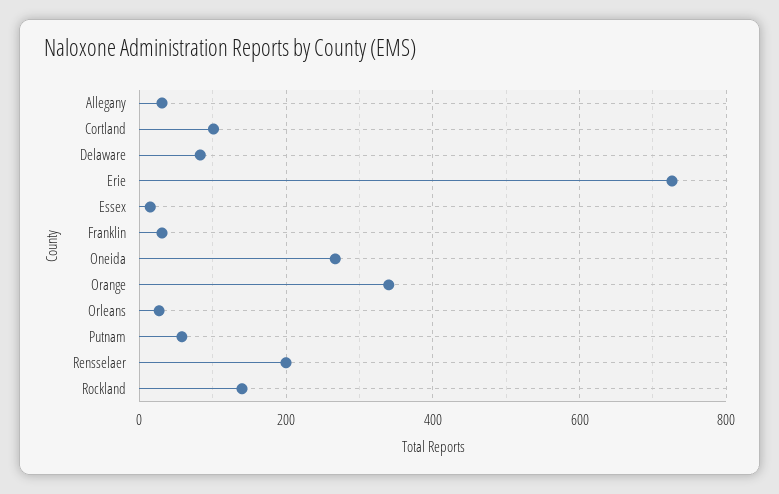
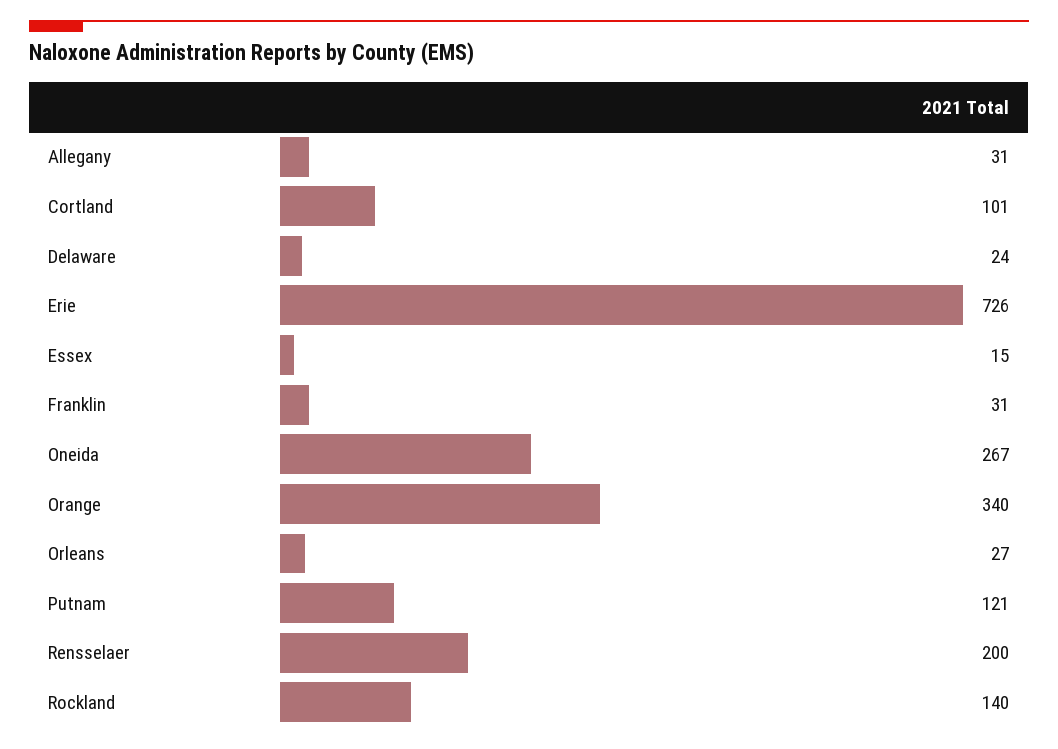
  {
    "Allegany": 31,
    "Cortland": 101,
-   "Delaware": 80,
+   "Delaware": 24,
    "Erie": 726,
    "Essex": 15,
    "Franklin": 31,
    "Oneida": 267,
    "Orange": 340,
    "Orleans": 27,
-   "Putnam": 60,
+   "Putnam": 121,
    "Rensselaer": 200,
    "Rockland": 140
  }

